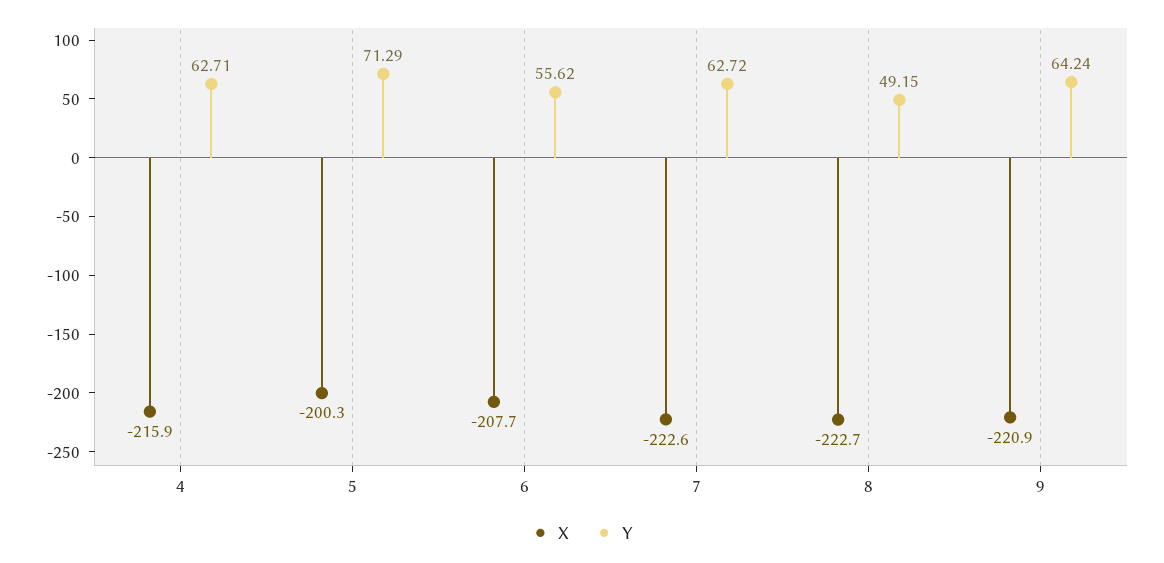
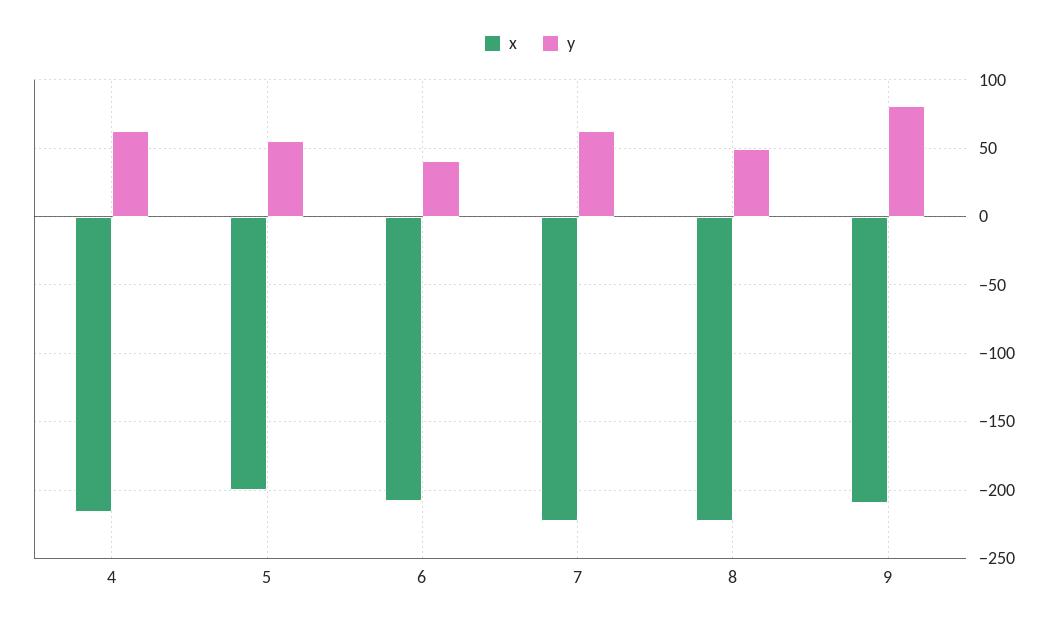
  {
    "X": {
      "4": -215.9,
      "5": -200.3,
      "6": -207.7,
      "7": -222.6,
      "8": -222.7,
-     "9": -220.9
+     "9": -210
    },
    "Y": {
      "4": 62.71,
-     "5": 71.29,
+     "5": 55,
-     "6": 55.62,
+     "6": 40,
      "7": 62.72,
      "8": 49.15,
-     "9": 64.24
+     "9": 80
    }
  }

